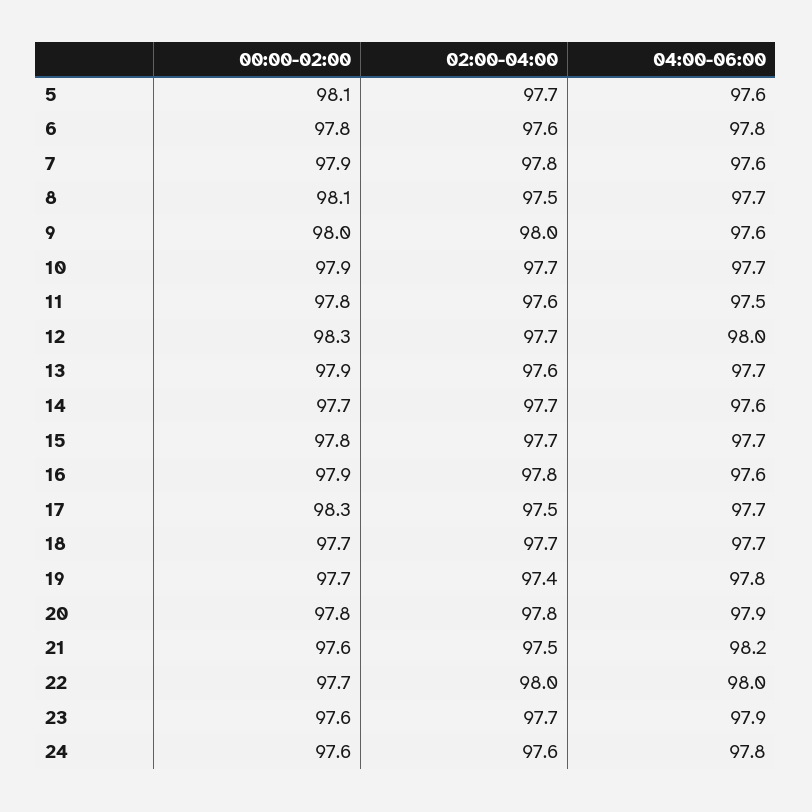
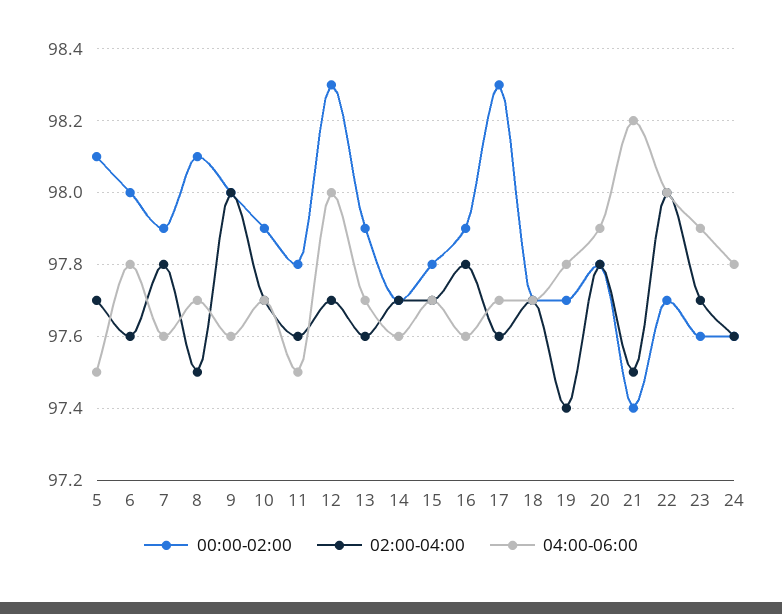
  {
    "00:00-02:00": {
      "5": 98.1,
-     "6": 97.8,
+     "6": 98,
      "7": 97.9,
      "8": 98.1,
      "9": 98,
      "10": 97.9,
      "11": 97.8,
      "12": 98.3,
      "13": 97.9,
      "14": 97.7,
      "15": 97.8,
      "16": 97.9,
      "17": 98.3,
      "18": 97.7,
      "19": 97.7,
      "20": 97.8,
-     "21": 97.6,
+     "21": 97.4,
      "22": 97.7,
      "23": 97.6,
      "24": 97.6
    },
    "02:00-04:00": {
      "5": 97.7,
      "6": 97.6,
      "7": 97.8,
      "8": 97.5,
      "9": 98,
      "10": 97.7,
      "11": 97.6,
      "12": 97.7,
      "13": 97.6,
      "14": 97.7,
      "15": 97.7,
      "16": 97.8,
-     "17": 97.5,
+     "17": 97.6,
      "18": 97.7,
      "19": 97.4,
      "20": 97.8,
      "21": 97.5,
      "22": 98,
      "23": 97.7,
      "24": 97.6
    },
    "04:00-06:00": {
-     "5": 97.6,
+     "5": 97.5,
      "6": 97.8,
      "7": 97.6,
      "8": 97.7,
      "9": 97.6,
      "10": 97.7,
      "11": 97.5,
      "12": 98,
      "13": 97.7,
      "14": 97.6,
      "15": 97.7,
      "16": 97.6,
      "17": 97.7,
      "18": 97.7,
      "19": 97.8,
      "20": 97.9,
      "21": 98.2,
      "22": 98,
      "23": 97.9,
      "24": 97.8
    }
  }

